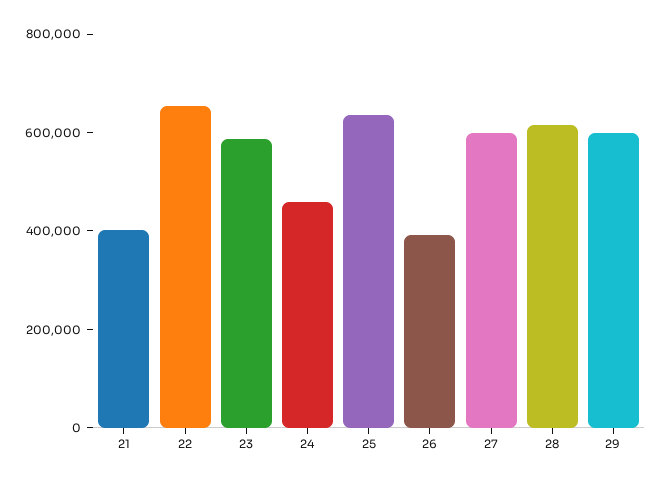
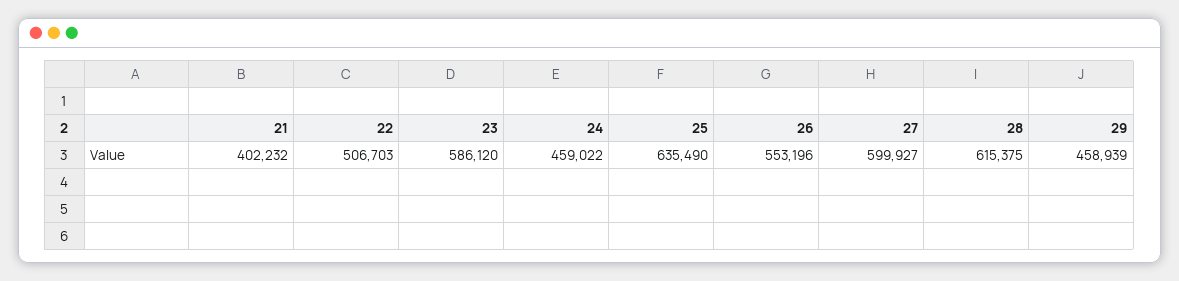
  {
    "21": 402232,
-   "22": 650000,
+   "22": 506703,
    "23": 586120,
    "24": 459022,
    "25": 635490,
-   "26": 400000,
+   "26": 553196,
    "27": 599927,
    "28": 615375,
-   "29": 600000
+   "29": 458939
  }

